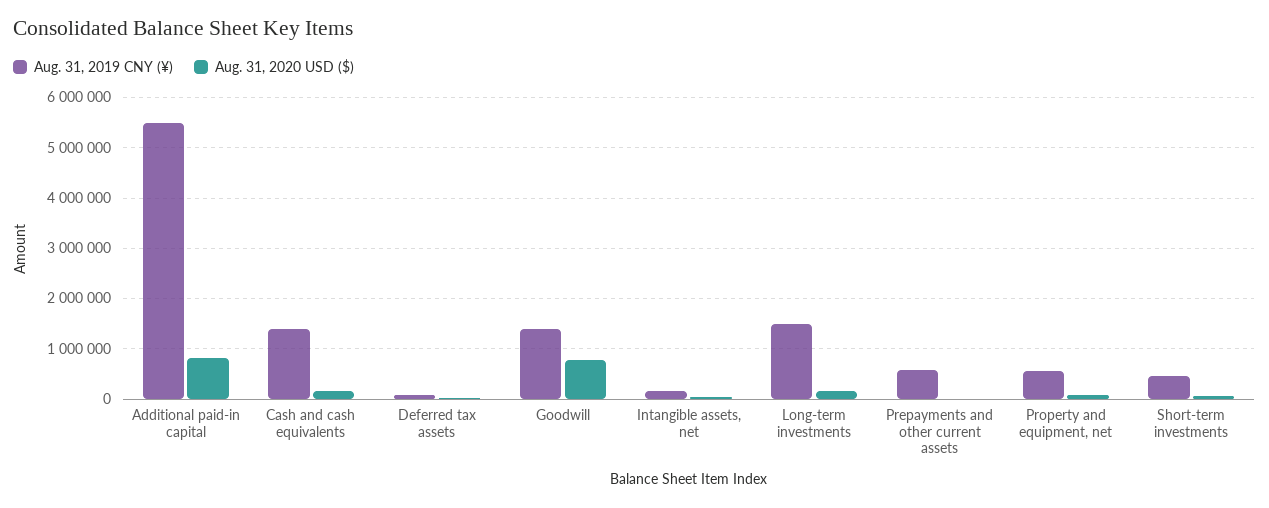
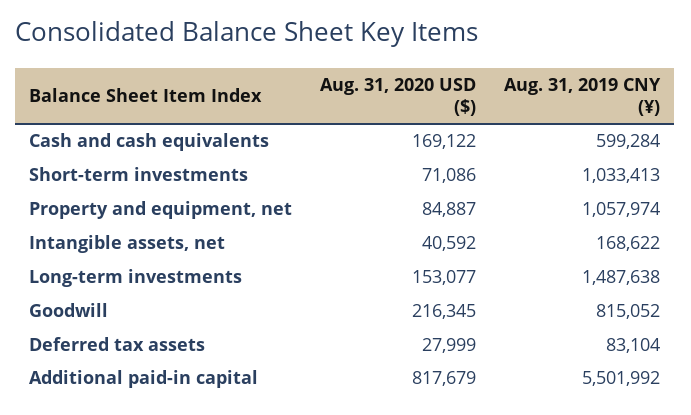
  {
    "Aug. 31, 2019 CNY (¥)": {
      "Additional paid-in capital": 5501992,
-     "Cash and cash equivalents": 1400000,
+     "Cash and cash equivalents": 599284,
      "Deferred tax assets": 83104,
-     "Goodwill": 1400000,
+     "Goodwill": 815052,
      "Intangible assets, net": 168622,
      "Long-term investments": 1487638,
-     "Prepayments and other current assets": 600000,
-     "Property and equipment, net": 600000,
+     "Property and equipment, net": 1057974,
-     "Short-term investments": 400000
+     "Short-term investments": 1033413
    },
    "Aug. 31, 2020 USD ($)": {
      "Additional paid-in capital": 817679,
      "Cash and cash equivalents": 169122,
      "Deferred tax assets": 27999,
-     "Goodwill": 800000,
+     "Goodwill": 216345,
      "Intangible assets, net": 40592,
      "Long-term investments": 153077,
-     "Prepayments and other current assets": 0,
      "Property and equipment, net": 84887,
      "Short-term investments": 71086
    }
  }

